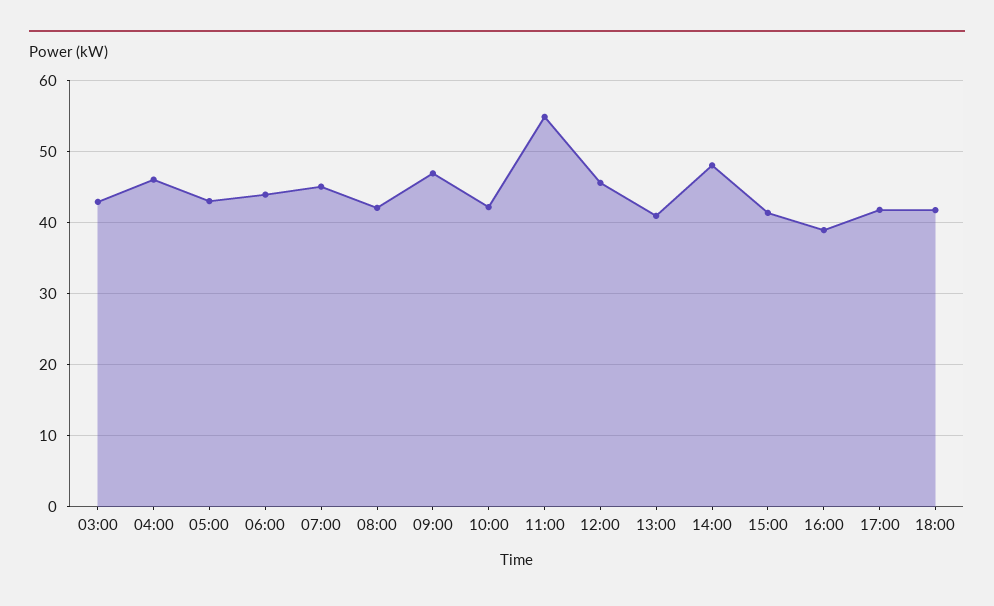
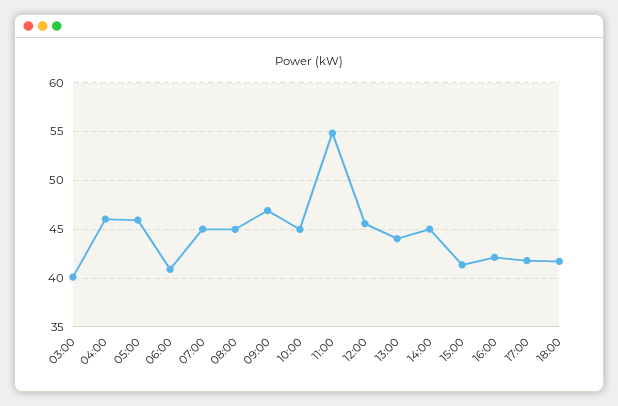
  {
-   "03:00": 43,
+   "03:00": 40,
    "04:00": 46,
-   "05:00": 43,
+   "05:00": 46,
-   "06:00": 44,
+   "06:00": 41,
    "07:00": 45,
-   "08:00": 42,
+   "08:00": 45,
    "09:00": 47,
-   "10:00": 42,
+   "10:00": 45,
    "11:00": 55,
    "12:00": 46,
-   "13:00": 41,
+   "13:00": 44,
-   "14:00": 48,
+   "14:00": 45,
    "15:00": 41,
-   "16:00": 39,
+   "16:00": 42,
    "17:00": 42,
    "18:00": 42
  }

